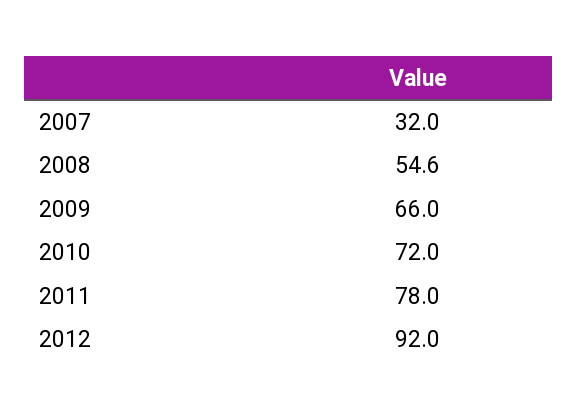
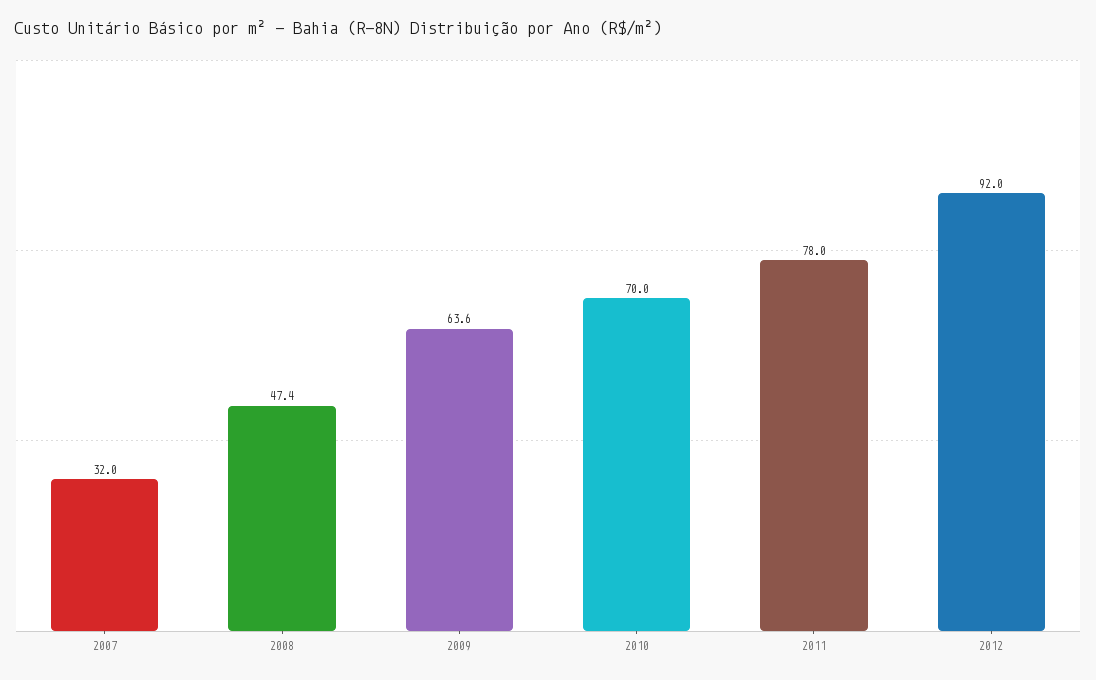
  {
    "2007": 32,
-   "2008": 54.6,
+   "2008": 47.4,
-   "2009": 66,
+   "2009": 63.6,
-   "2010": 72,
+   "2010": 70,
    "2011": 78,
    "2012": 92
  }

